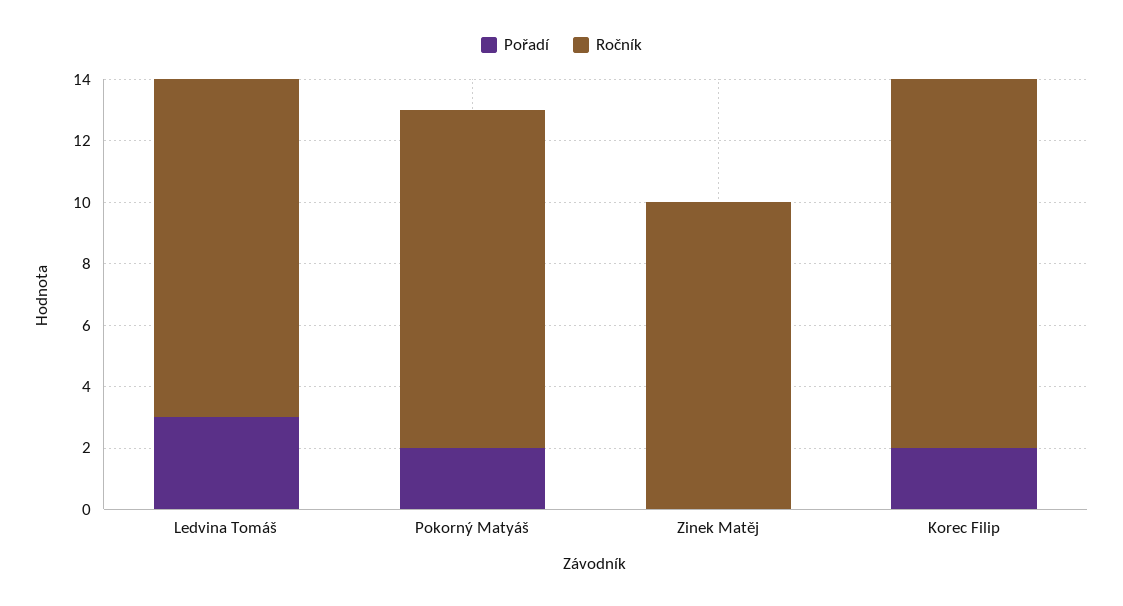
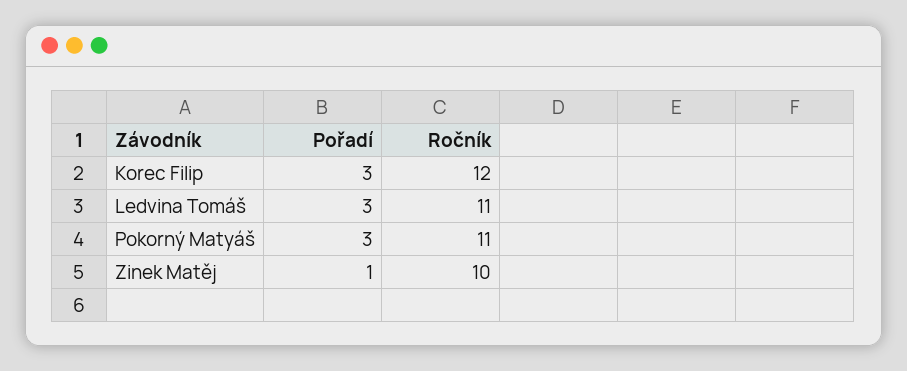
  {
    "Pořadí": {
      "Ledvina Tomáš": 3,
-     "Pokorný Matyáš": 2,
+     "Pokorný Matyáš": 3,
-     "Zinek Matěj": 0,
+     "Zinek Matěj": 1,
-     "Korec Filip": 2
+     "Korec Filip": 3
    },
    "Ročník": {
      "Ledvina Tomáš": 11,
      "Pokorný Matyáš": 11,
      "Zinek Matěj": 10,
      "Korec Filip": 12
    }
  }

